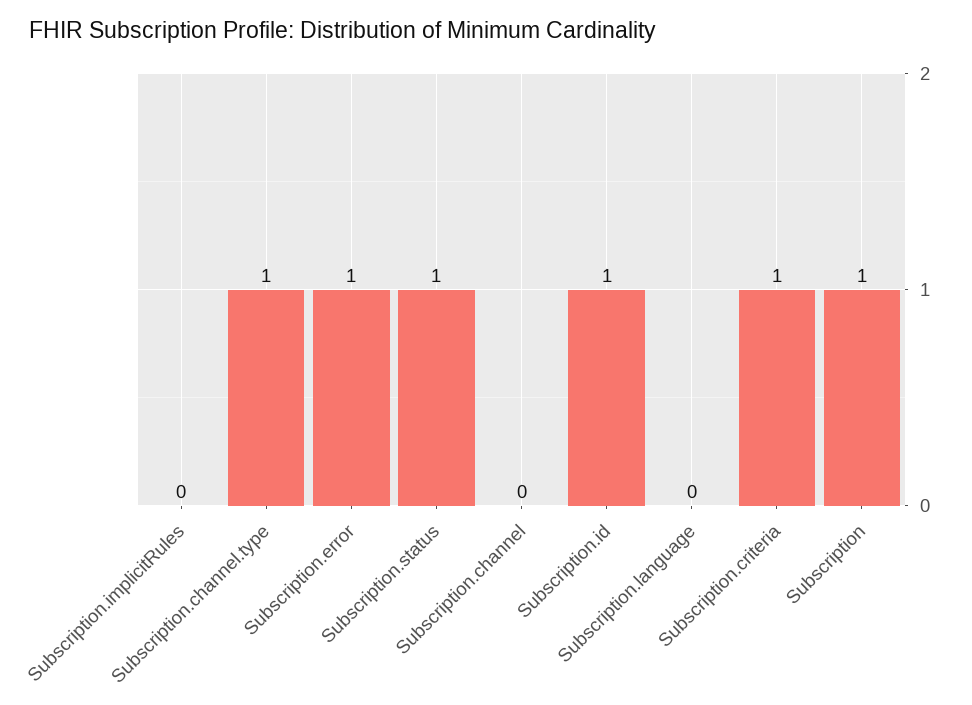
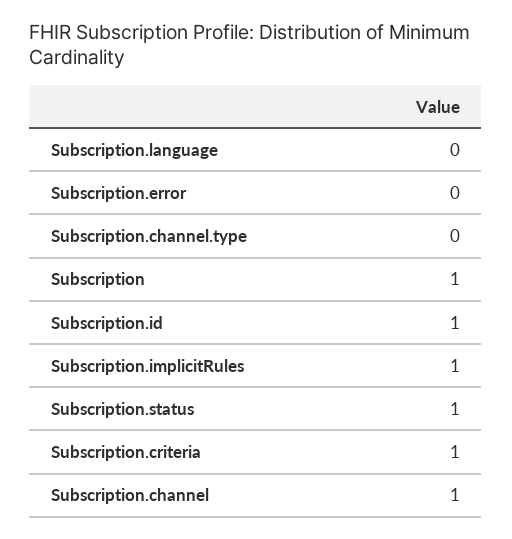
  {
-   "Subscription.implicitRules": 0,
+   "Subscription.implicitRules": 1,
-   "Subscription.channel.type": 1,
+   "Subscription.channel.type": 0,
-   "Subscription.error": 1,
+   "Subscription.error": 0,
    "Subscription.status": 1,
-   "Subscription.channel": 0,
+   "Subscription.channel": 1,
    "Subscription.id": 1,
    "Subscription.language": 0,
    "Subscription.criteria": 1,
    "Subscription": 1
  }

